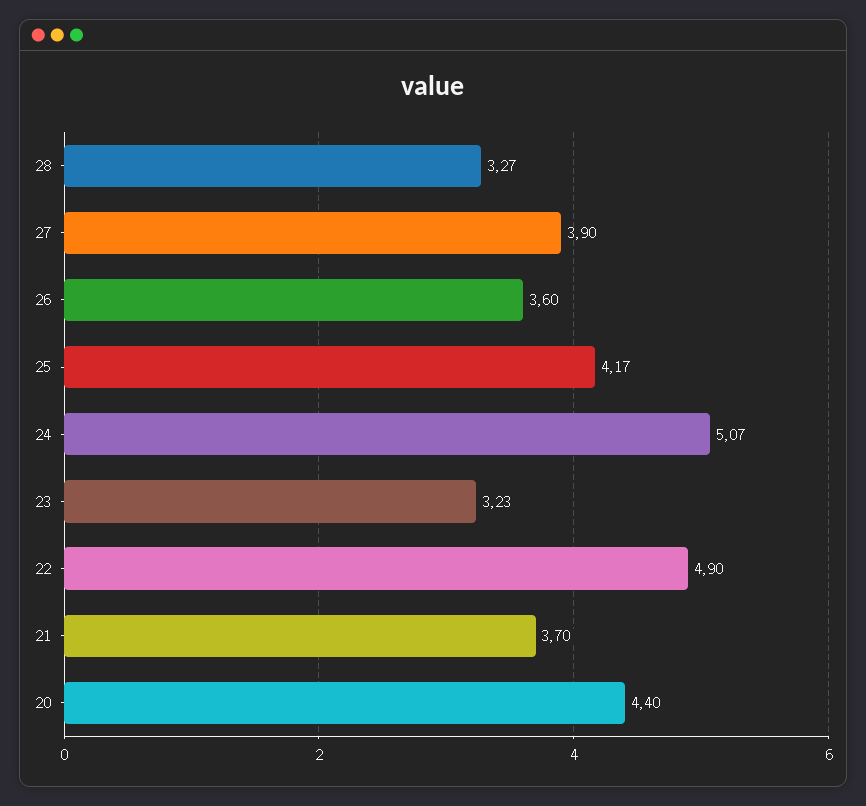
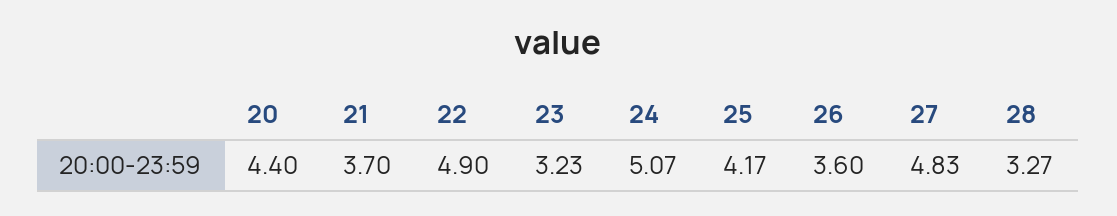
  {
    "28": 3.27,
-   "27": 3.9,
+   "27": 4.83,
    "26": 3.6,
    "25": 4.17,
    "24": 5.07,
    "23": 3.23,
    "22": 4.9,
    "21": 3.7,
    "20": 4.4
  }

